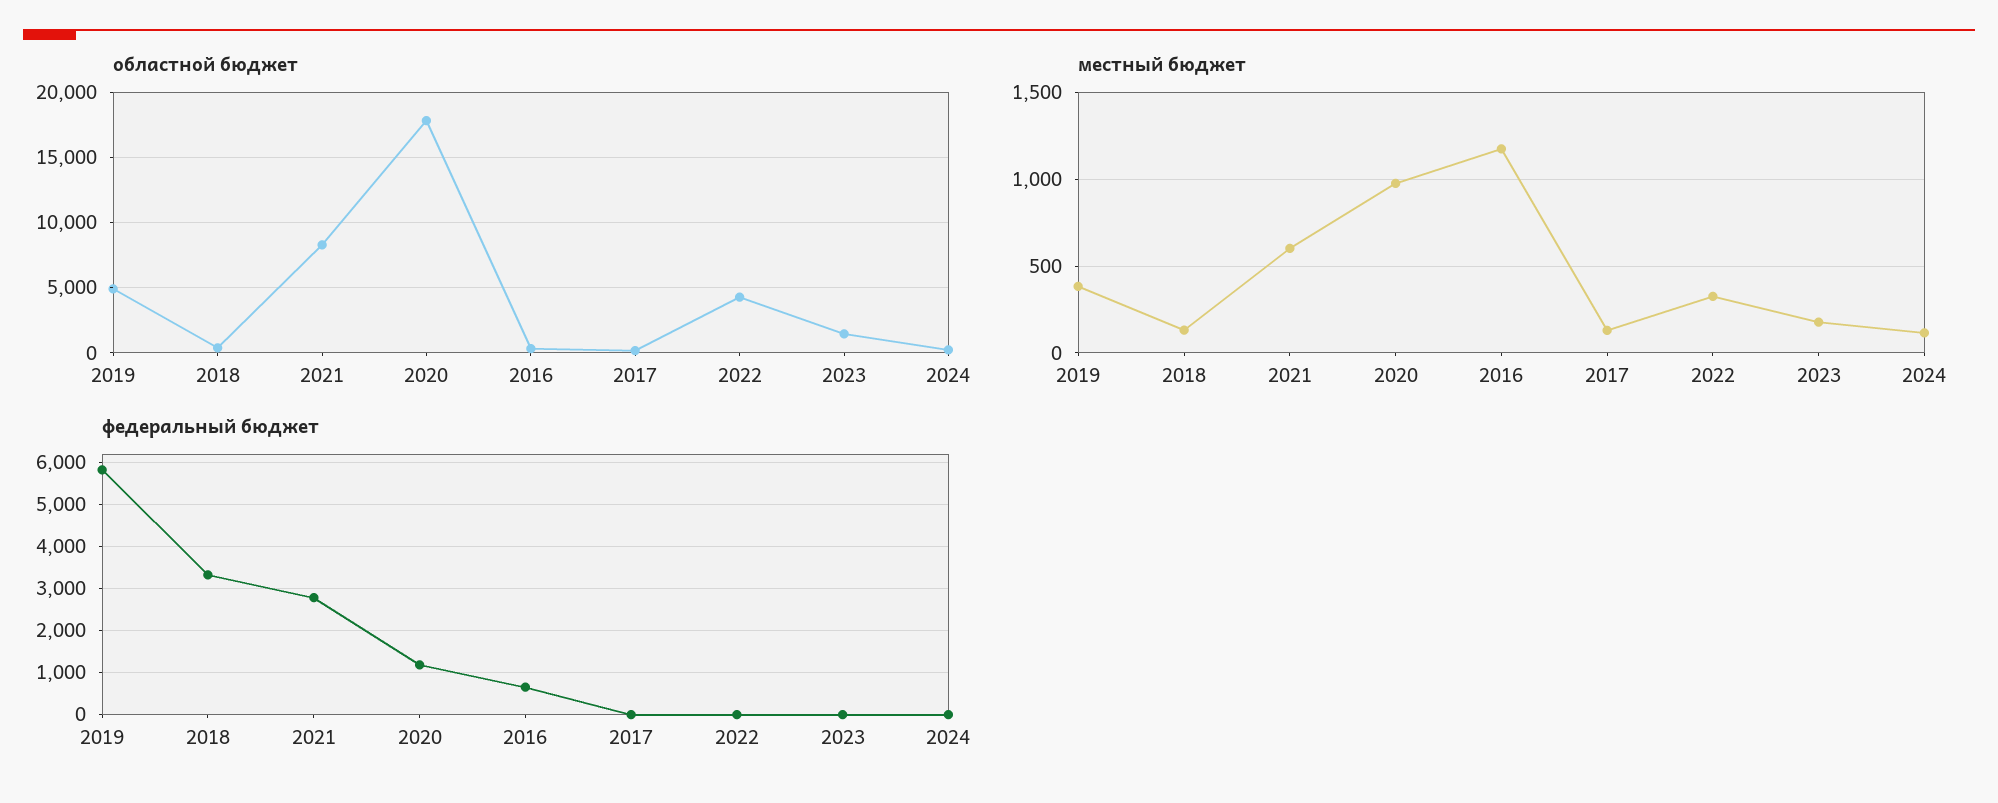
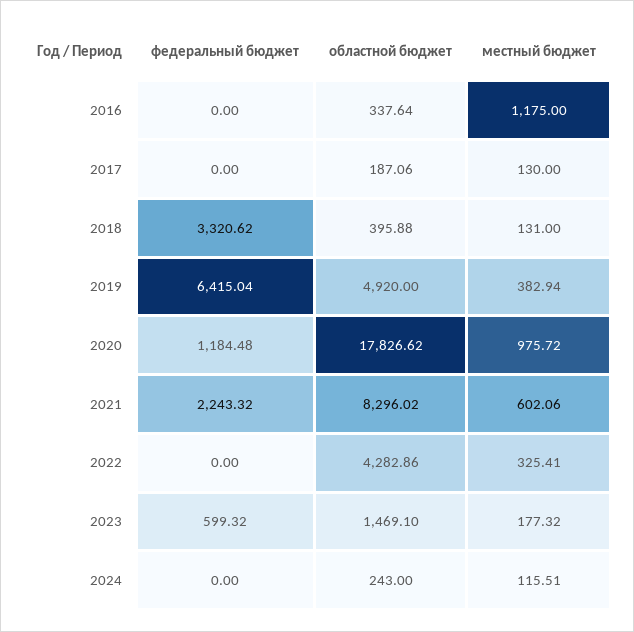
  {
    "областной бюджет": {
      "2019": 4920,
      "2018": 395.88,
      "2021": 8296.02,
      "2020": 17826.62,
      "2016": 337.64,
      "2017": 187.06,
      "2022": 4282.86,
      "2023": 1469.1,
      "2024": 243
    },
    "местный бюджет": {
      "2019": 382.94,
      "2018": 131,
      "2021": 602.06,
      "2020": 975.72,
      "2016": 1175,
      "2017": 130,
      "2022": 325.41,
      "2023": 177.32,
      "2024": 115.51
    },
    "федеральный бюджет": {
-     "2019": 5800,
+     "2019": 6415.04,
      "2018": 3320.62,
-     "2021": 2800,
+     "2021": 2243.32,
      "2020": 1184.48,
-     "2016": 600,
+     "2016": 0,
      "2017": 0,
      "2022": 0,
-     "2023": 0,
+     "2023": 599.32,
      "2024": 0
    }
  }

